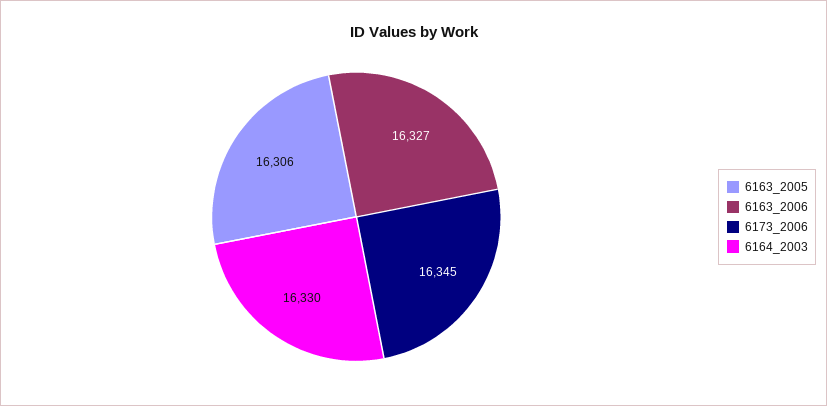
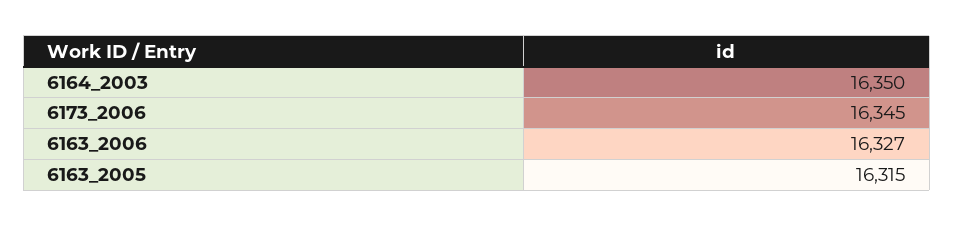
  {
-   "6163_2005": 16306,
+   "6163_2005": 16315,
    "6163_2006": 16327,
    "6173_2006": 16345,
-   "6164_2003": 16330
+   "6164_2003": 16350
  }

